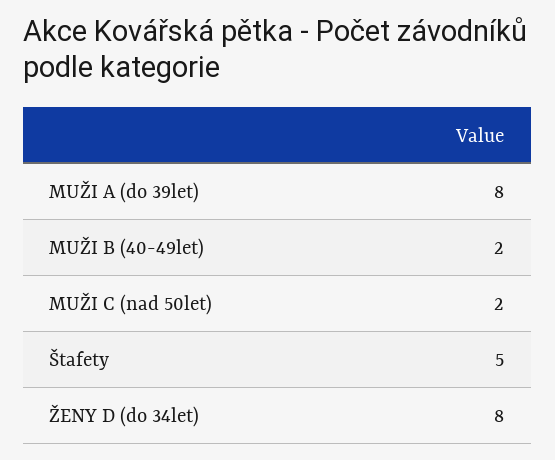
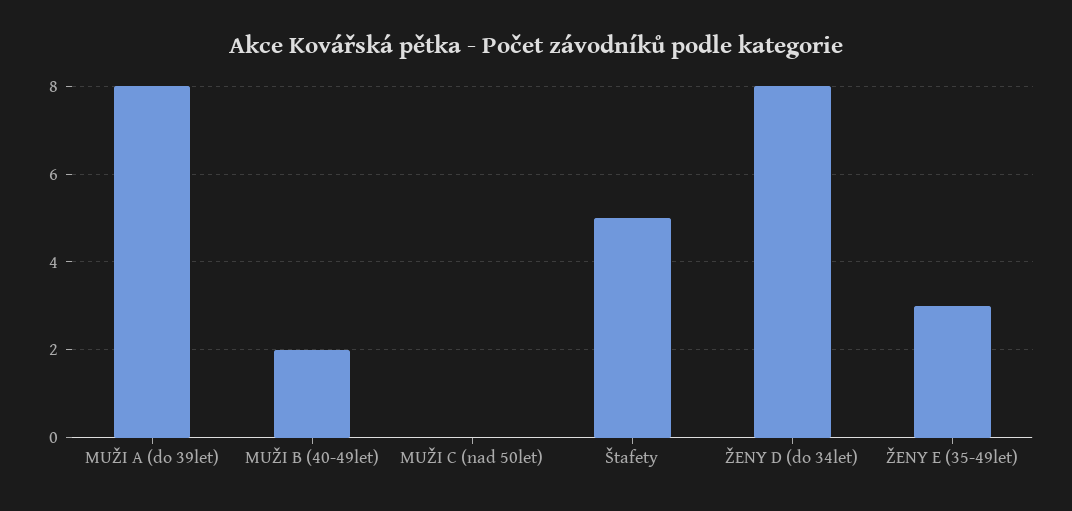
  {
    "MUŽI A (do 39let)": 8,
    "MUŽI B (40-49let)": 2,
-   "MUŽI C (nad 50let)": 2,
+   "MUŽI C (nad 50let)": 0,
    "Štafety": 5,
-   "ŽENY D (do 34let)": 8
+   "ŽENY D (do 34let)": 8,
+   "ŽENY E (35-49let)": 3
  }

